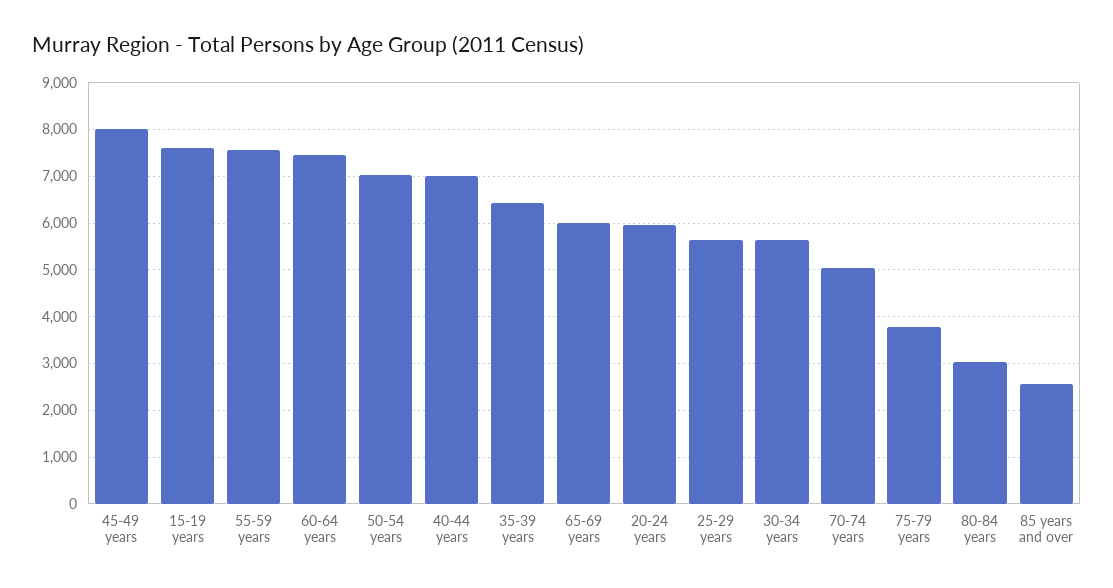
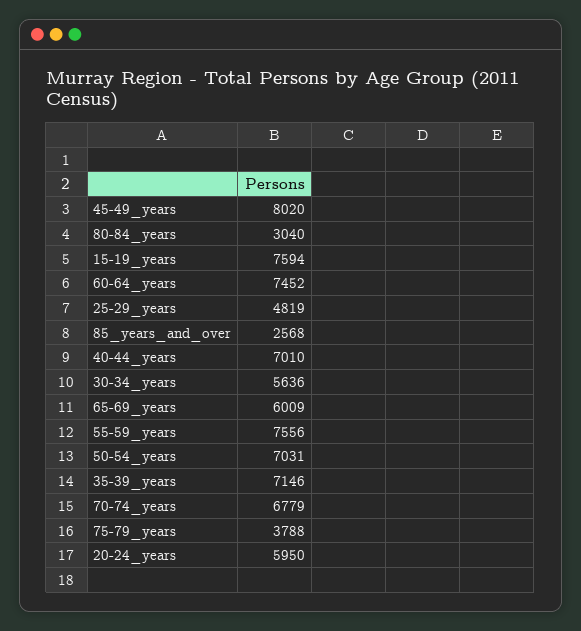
  {
    "45-49 years": 8020,
    "15-19 years": 7594,
    "55-59 years": 7556,
    "60-64 years": 7452,
    "50-54 years": 7031,
    "40-44 years": 7010,
-   "35-39 years": 6400,
+   "35-39 years": 7146,
    "65-69 years": 6009,
    "20-24 years": 5950,
-   "25-29 years": 5600,
+   "25-29 years": 4819,
    "30-34 years": 5636,
-   "70-74 years": 5000,
+   "70-74 years": 6779,
    "75-79 years": 3788,
    "80-84 years": 3040,
    "85 years and over": 2568
  }

